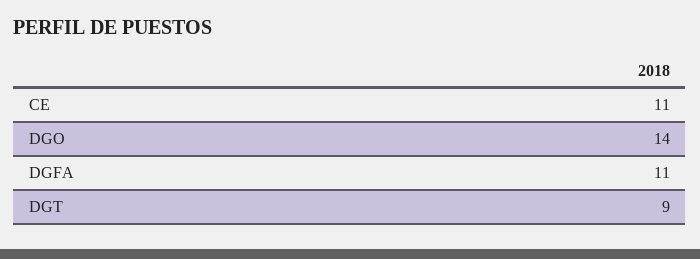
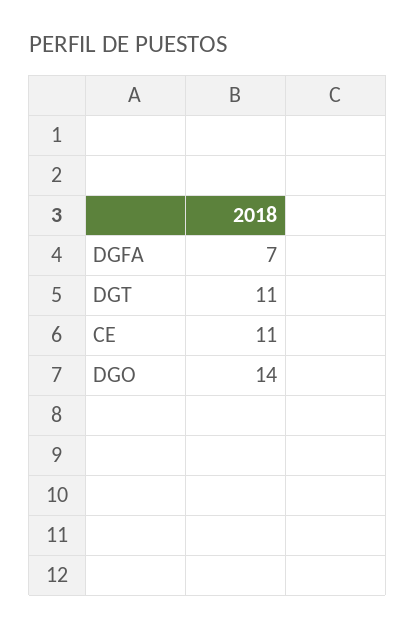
  {
    "CE": 11,
    "DGO": 14,
-   "DGFA": 11,
+   "DGFA": 7,
-   "DGT": 9
+   "DGT": 11
  }

